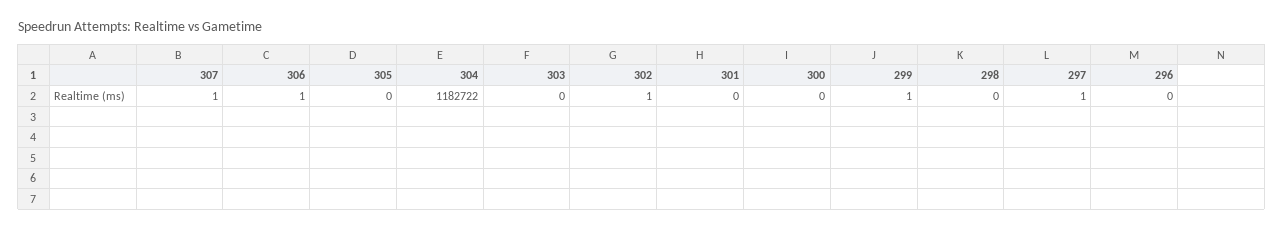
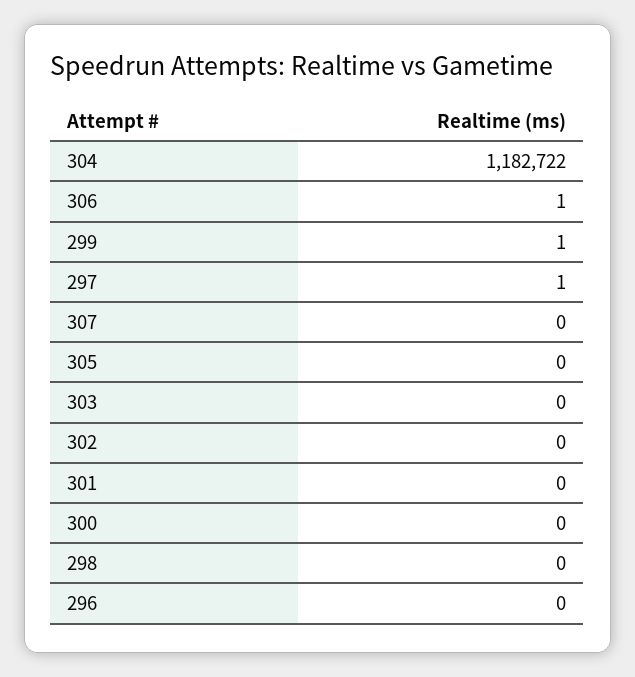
  {
-   "307": 1,
+   "307": 0,
    "306": 1,
    "305": 0,
    "304": 1182722,
    "303": 0,
-   "302": 1,
+   "302": 0,
    "301": 0,
    "300": 0,
    "299": 1,
    "298": 0,
    "297": 1,
    "296": 0
  }

